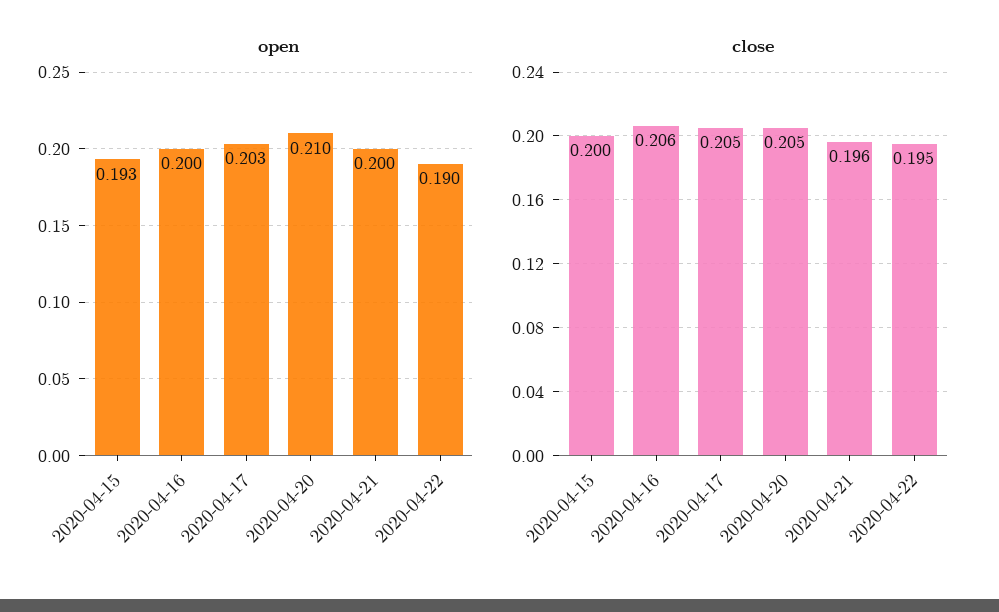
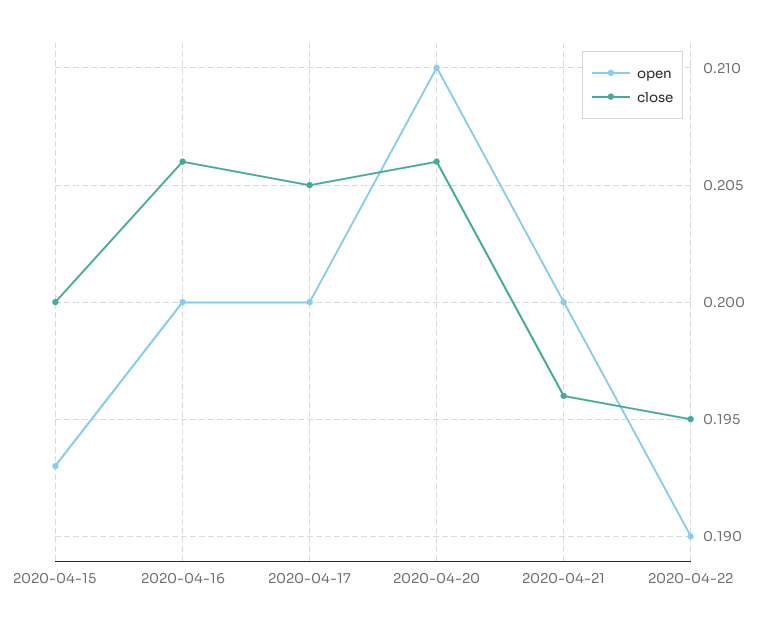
  {
    "open": {
      "2020-04-15": 0.193,
      "2020-04-16": 0.2,
-     "2020-04-17": 0.203,
+     "2020-04-17": 0.2,
      "2020-04-20": 0.21,
      "2020-04-21": 0.2,
      "2020-04-22": 0.19
    },
    "close": {
      "2020-04-15": 0.2,
      "2020-04-16": 0.206,
      "2020-04-17": 0.205,
-     "2020-04-20": 0.205,
+     "2020-04-20": 0.206,
      "2020-04-21": 0.196,
      "2020-04-22": 0.195
    }
  }

